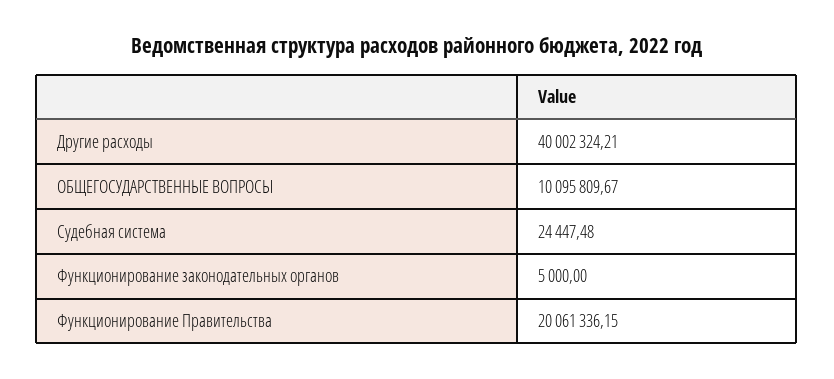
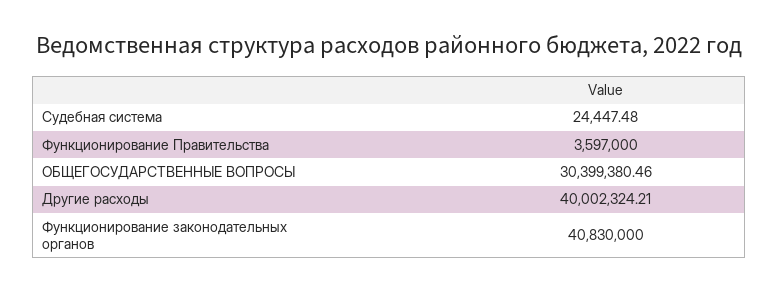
  {
    "Другие расходы": 40002324.21,
-   "ОБЩЕГОСУДАРСТВЕННЫЕ ВОПРОСЫ": 10095809.67,
+   "ОБЩЕГОСУДАРСТВЕННЫЕ ВОПРОСЫ": 30399380.46,
    "Судебная система": 24447.48,
-   "Функционирование законодательных органов": 5000,
+   "Функционирование законодательных органов": 40830000,
-   "Функционирование Правительства": 20061336.15
+   "Функционирование Правительства": 3597000
  }

